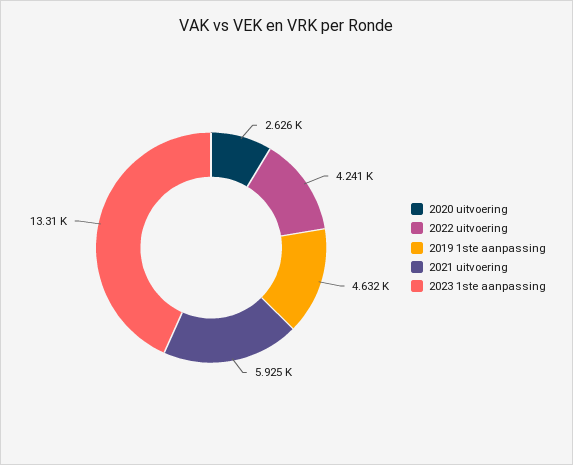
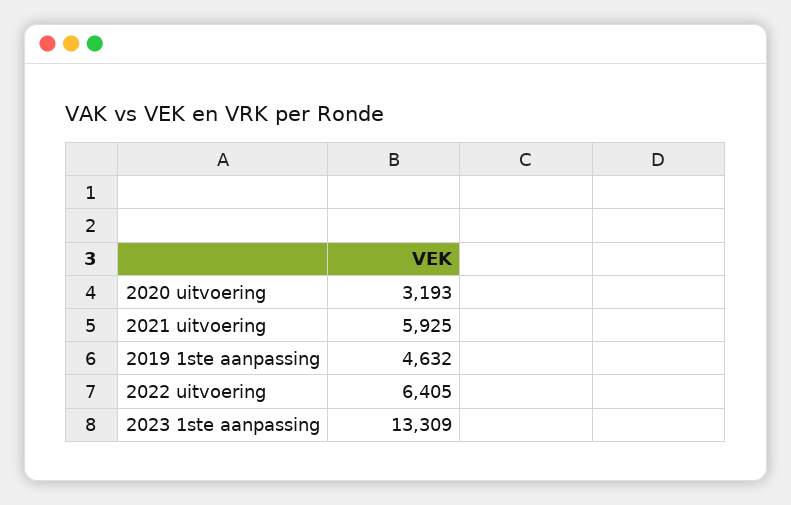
  {
-   "2020 uitvoering": 2626,
+   "2020 uitvoering": 3193,
-   "2022 uitvoering": 4241,
+   "2022 uitvoering": 6405,
    "2019 1ste aanpassing": 4632,
    "2021 uitvoering": 5925,
    "2023 1ste aanpassing": 13309
  }

